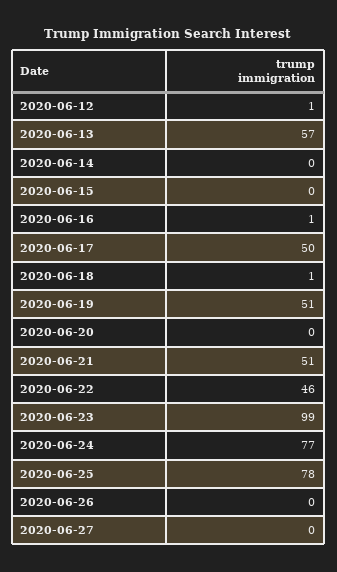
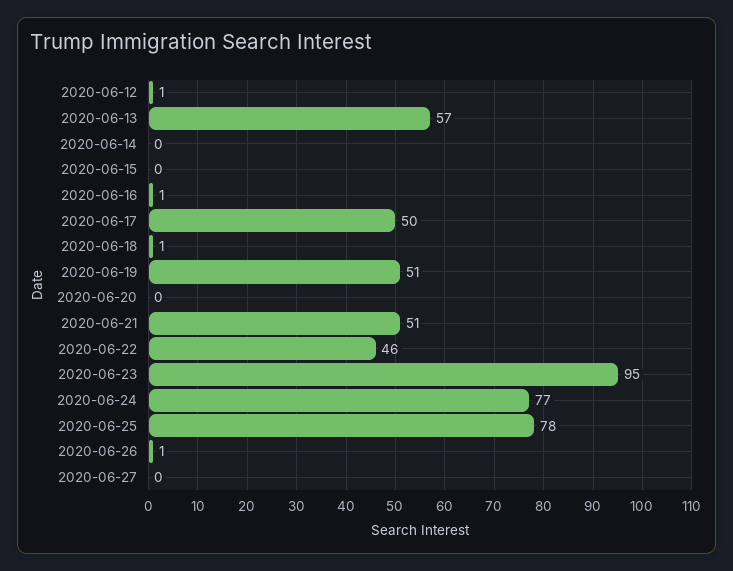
  {
    "2020-06-12": 1,
    "2020-06-13": 57,
    "2020-06-14": 0,
    "2020-06-15": 0,
    "2020-06-16": 1,
    "2020-06-17": 50,
    "2020-06-18": 1,
    "2020-06-19": 51,
    "2020-06-20": 0,
    "2020-06-21": 51,
    "2020-06-22": 46,
-   "2020-06-23": 99,
+   "2020-06-23": 95,
    "2020-06-24": 77,
    "2020-06-25": 78,
-   "2020-06-26": 0,
+   "2020-06-26": 1,
    "2020-06-27": 0
  }

